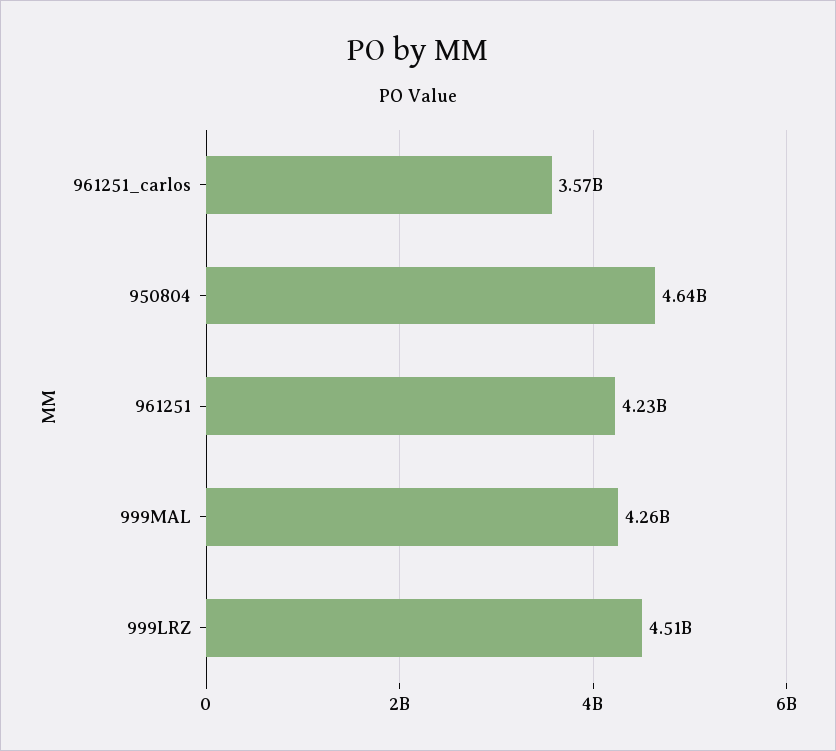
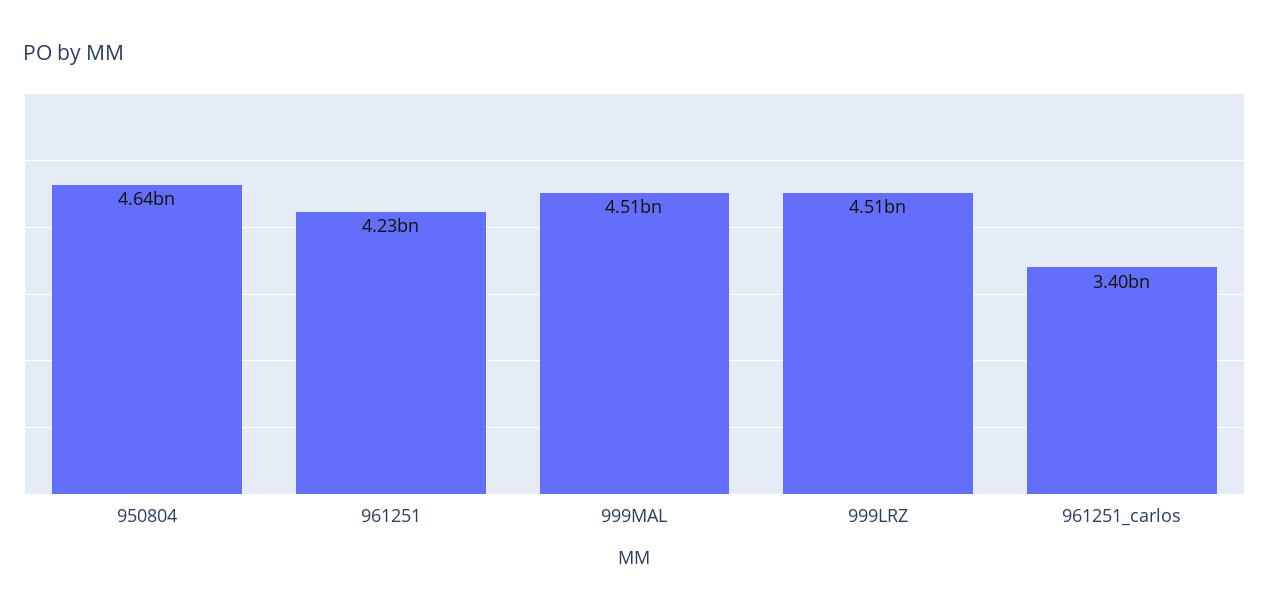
  {
-   "961251_carlos": 3570000000,
+   "961251_carlos": 3400000000,
    "950804": 4640000000,
    "961251": 4230000000,
-   "999MAL": 4260000000,
+   "999MAL": 4510000000,
    "999LRZ": 4510000000
  }

